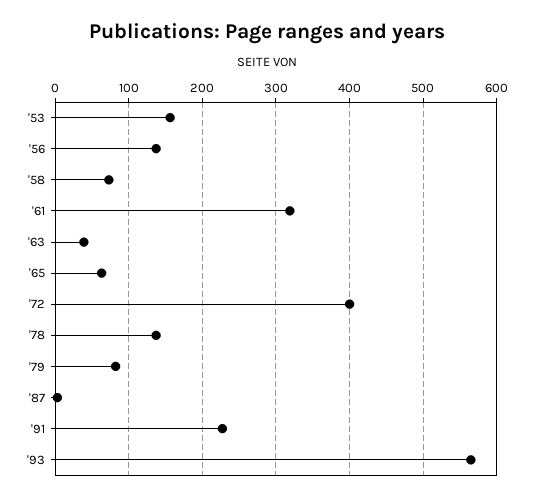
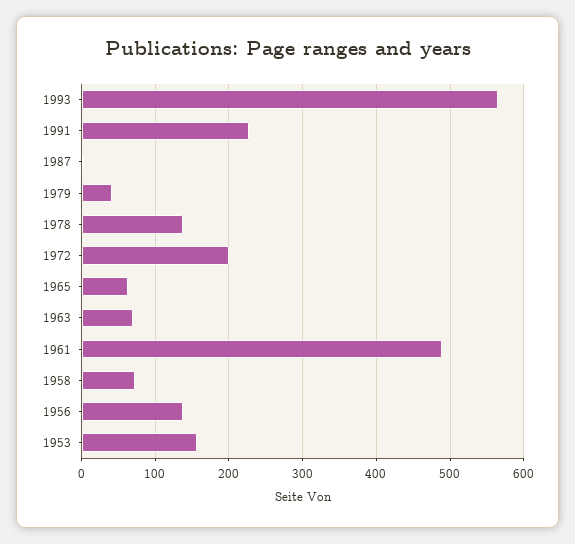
  {
    "'53": 160,
    "'56": 140,
    "'58": 70,
-   "'61": 320,
+   "'61": 490,
-   "'63": 40,
+   "'63": 70,
    "'65": 60,
-   "'72": 400,
+   "'72": 200,
    "'78": 140,
-   "'79": 80,
+   "'79": 40,
    "'87": 0,
    "'91": 230,
    "'93": 570
  }

